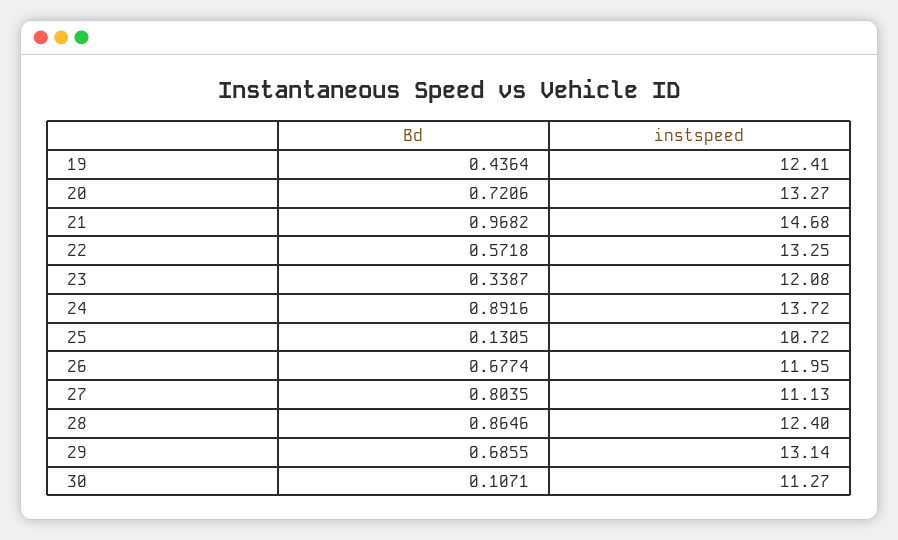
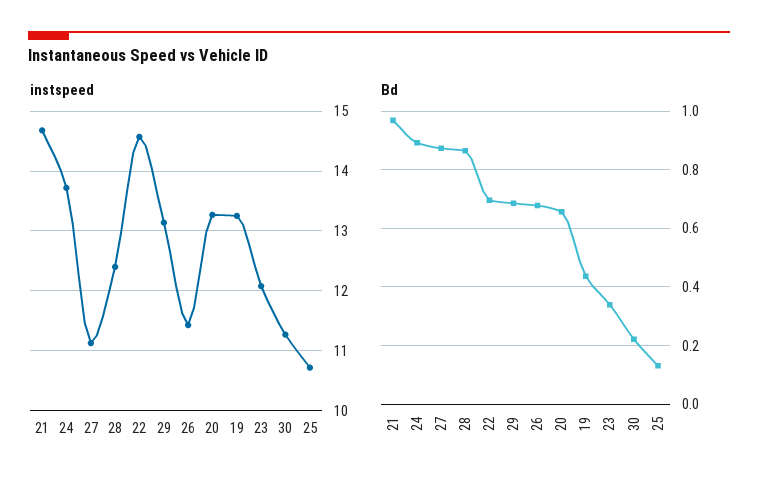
  {
    "Bd": {
      "19": 0.4364,
-     "20": 0.7206,
+     "20": 0.65,
      "21": 0.9682,
-     "22": 0.5718,
+     "22": 0.7,
      "23": 0.3387,
      "24": 0.8916,
      "25": 0.1305,
      "26": 0.6774,
-     "27": 0.8035,
+     "27": 0.875,
      "28": 0.8646,
      "29": 0.6855,
-     "30": 0.1071
+     "30": 0.225
    },
    "instspeed": {
-     "19": 12.41,
+     "19": 13.2,
      "20": 13.27,
      "21": 14.68,
-     "22": 13.25,
+     "22": 14.6,
      "23": 12.08,
      "24": 13.72,
      "25": 10.72,
-     "26": 11.95,
+     "26": 11.4,
      "27": 11.13,
      "28": 12.4,
      "29": 13.14,
      "30": 11.27
    }
  }

